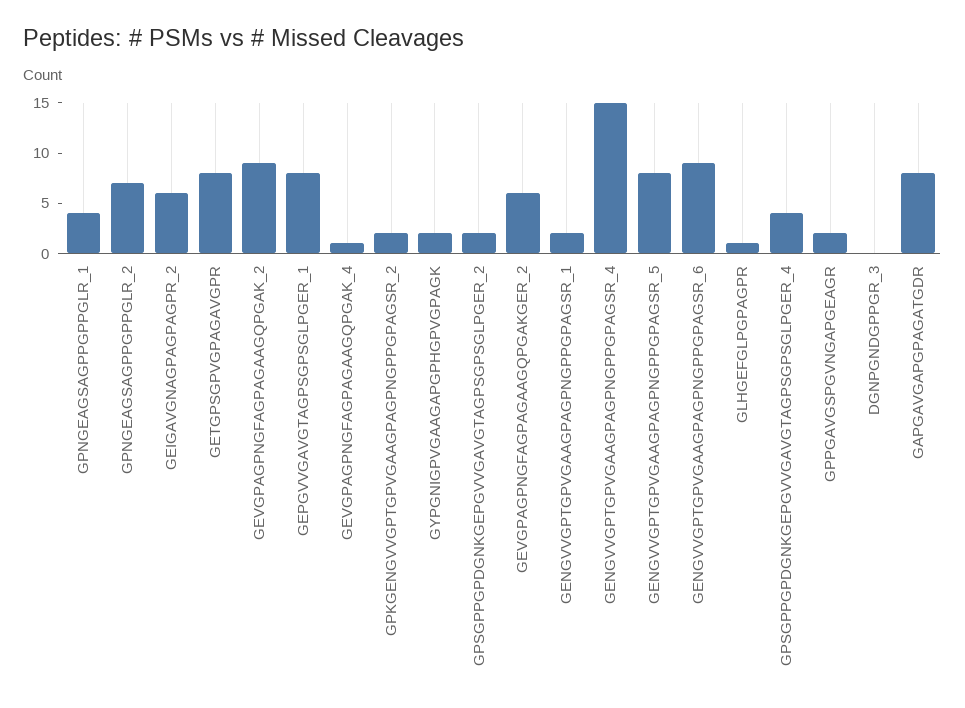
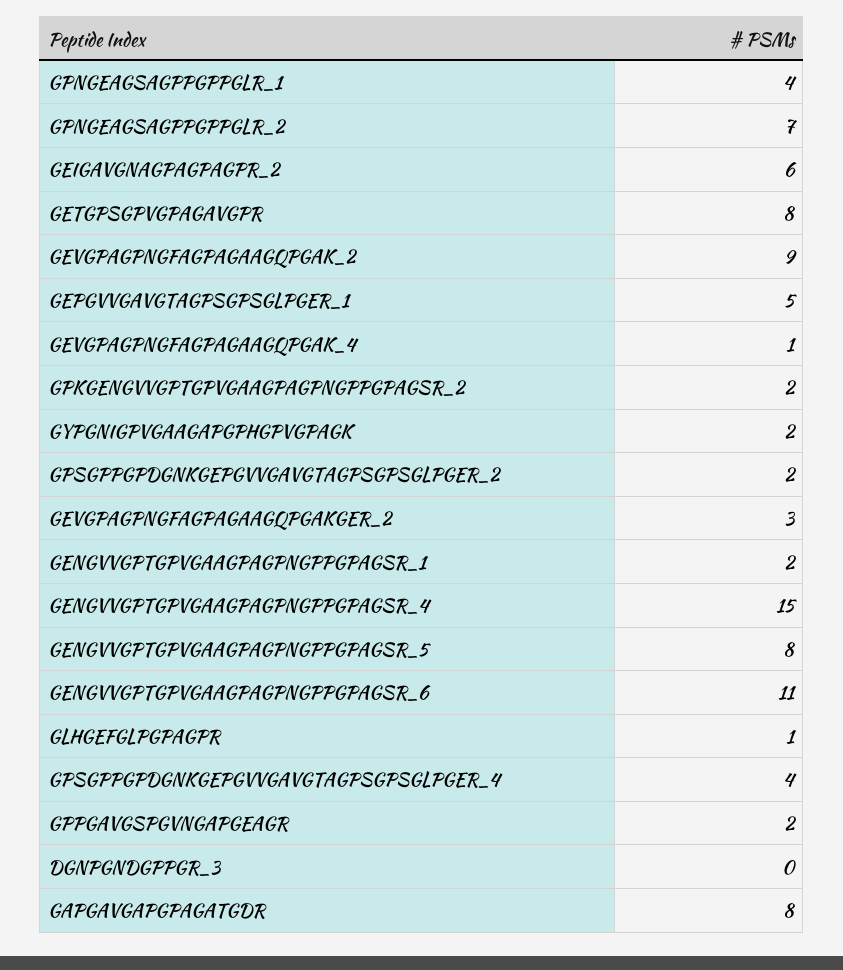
  {
    "GPNGEAGSAGPPGPPGLR_1": 4,
    "GPNGEAGSAGPPGPPGLR_2": 7,
    "GEIGAVGNAGPAGPAGPR_2": 6,
    "GETGPSGPVGPAGAVGPR": 8,
    "GEVGPAGPNGFAGPAGAAGQPGAK_2": 9,
-   "GEPGVVGAVGTAGPSGPSGLPGER_1": 8,
+   "GEPGVVGAVGTAGPSGPSGLPGER_1": 5,
    "GEVGPAGPNGFAGPAGAAGQPGAK_4": 1,
    "GPKGENGVVGPTGPVGAAGPAGPNGPPGPAGSR_2": 2,
    "GYPGNIGPVGAAGAPGPHGPVGPAGK": 2,
    "GPSGPPGPDGNKGEPGVVGAVGTAGPSGPSGLPGER_2": 2,
-   "GEVGPAGPNGFAGPAGAAGQPGAKGER_2": 6,
+   "GEVGPAGPNGFAGPAGAAGQPGAKGER_2": 3,
    "GENGVVGPTGPVGAAGPAGPNGPPGPAGSR_1": 2,
    "GENGVVGPTGPVGAAGPAGPNGPPGPAGSR_4": 15,
    "GENGVVGPTGPVGAAGPAGPNGPPGPAGSR_5": 8,
-   "GENGVVGPTGPVGAAGPAGPNGPPGPAGSR_6": 9,
+   "GENGVVGPTGPVGAAGPAGPNGPPGPAGSR_6": 11,
    "GLHGEFGLPGPAGPR": 1,
    "GPSGPPGPDGNKGEPGVVGAVGTAGPSGPSGLPGER_4": 4,
    "GPPGAVGSPGVNGAPGEAGR": 2,
    "DGNPGNDGPPGR_3": 0,
    "GAPGAVGAPGPAGATGDR": 8
  }

